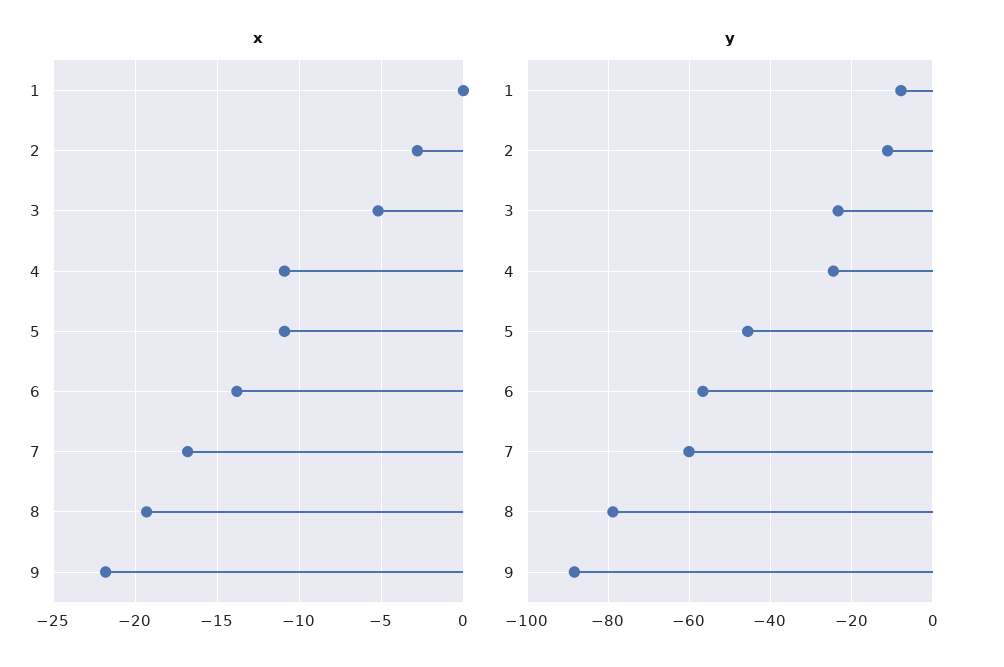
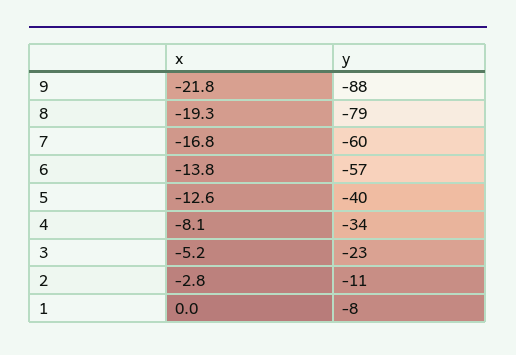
  {
    "x": {
      "1": 0,
      "2": -2.8,
      "3": -5.2,
-     "4": -11,
+     "4": -8.1,
-     "5": -11,
+     "5": -12.6,
      "6": -13.8,
      "7": -16.8,
      "8": -19.3,
      "9": -21.8
    },
    "y": {
      "1": -8,
      "2": -11,
      "3": -23,
-     "4": -24,
+     "4": -34,
-     "5": -46,
+     "5": -40,
      "6": -57,
      "7": -60,
      "8": -79,
      "9": -88
    }
  }

